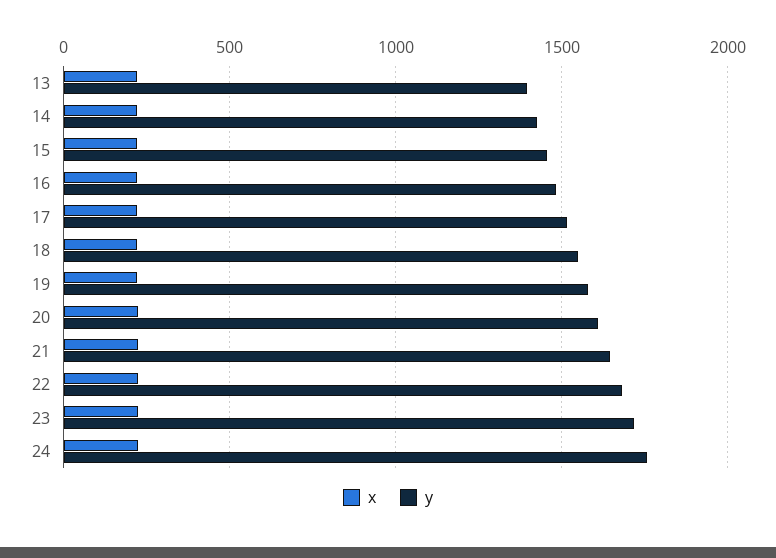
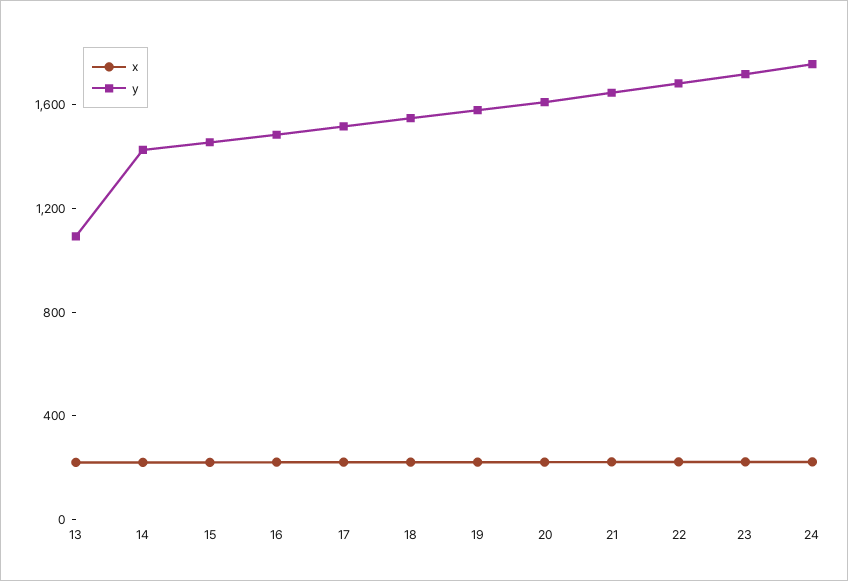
  {
    "x": {
      "13": 200,
      "14": 200,
      "15": 200,
      "16": 200,
      "17": 200,
      "18": 200,
      "19": 200,
      "20": 200,
      "21": 200,
      "22": 200,
      "23": 200,
      "24": 200
    },
    "y": {
-     "13": 1400,
+     "13": 1100,
      "14": 1450,
      "15": 1450,
      "16": 1500,
      "17": 1500,
      "18": 1550,
      "19": 1600,
      "20": 1600,
      "21": 1650,
      "22": 1700,
      "23": 1700,
      "24": 1750
    }
  }

